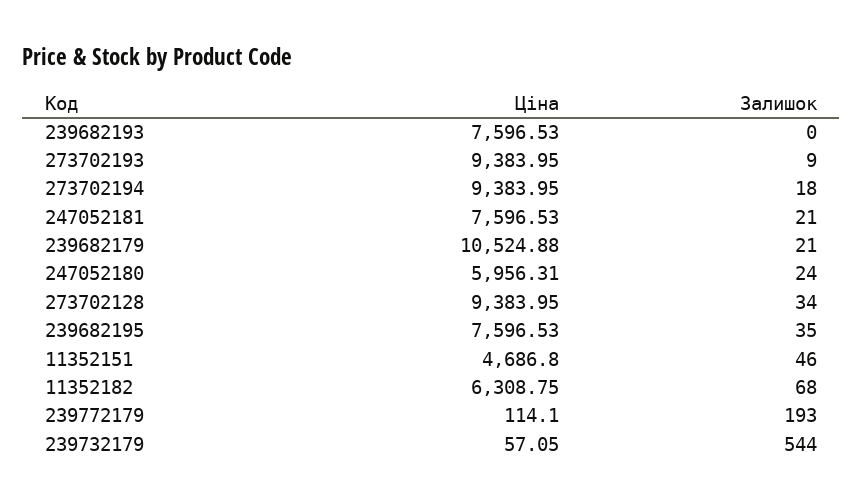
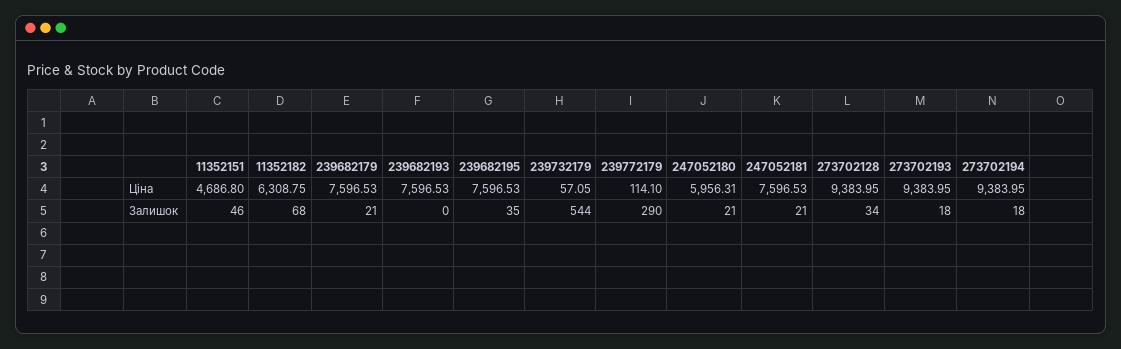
  {
    "Ціна": {
      "239682193": 7596.53,
      "273702193": 9383.95,
      "273702194": 9383.95,
      "247052181": 7596.53,
-     "239682179": 10524.88,
+     "239682179": 7596.53,
      "247052180": 5956.31,
      "273702128": 9383.95,
      "239682195": 7596.53,
      "11352151": 4686.8,
      "11352182": 6308.75,
      "239772179": 114.1,
      "239732179": 57.05
    },
    "Залишок": {
      "239682193": 0,
-     "273702193": 9,
+     "273702193": 18,
      "273702194": 18,
      "247052181": 21,
      "239682179": 21,
-     "247052180": 24,
+     "247052180": 21,
      "273702128": 34,
      "239682195": 35,
      "11352151": 46,
      "11352182": 68,
-     "239772179": 193,
+     "239772179": 290,
      "239732179": 544
    }
  }

